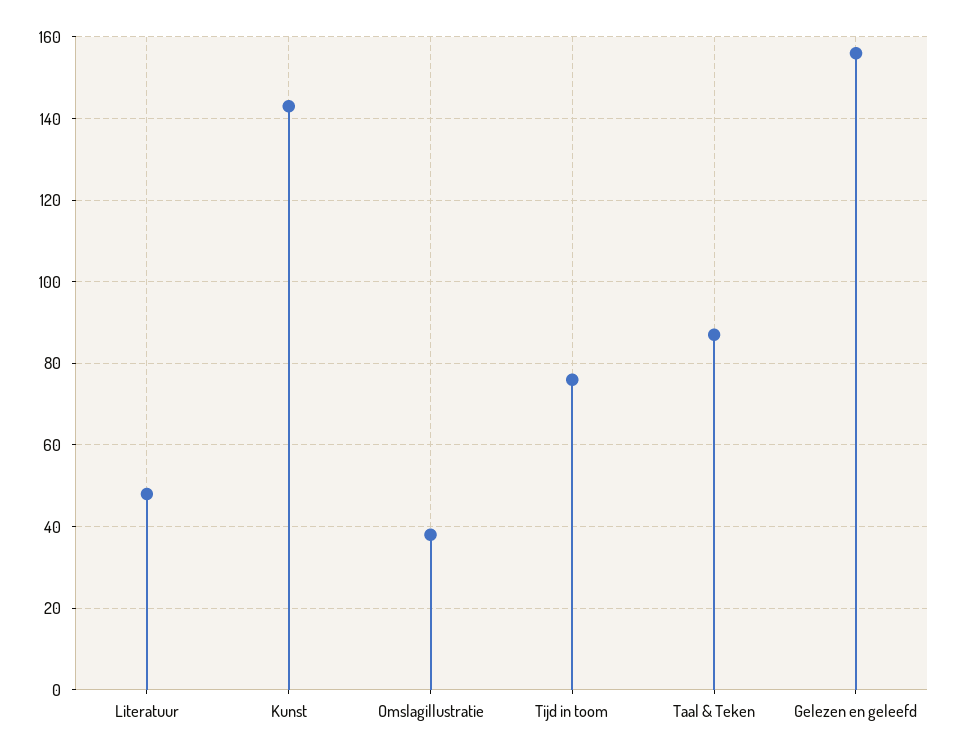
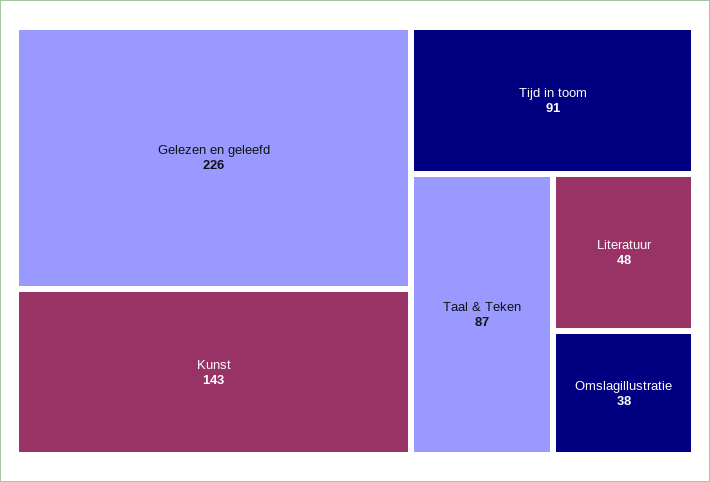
  {
    "Literatuur": 48,
    "Kunst": 143,
    "Omslagillustratie": 38,
-   "Tijd in toom": 75,
+   "Tijd in toom": 91,
    "Taal & Teken": 87,
-   "Gelezen en geleefd": 155
+   "Gelezen en geleefd": 226
  }

